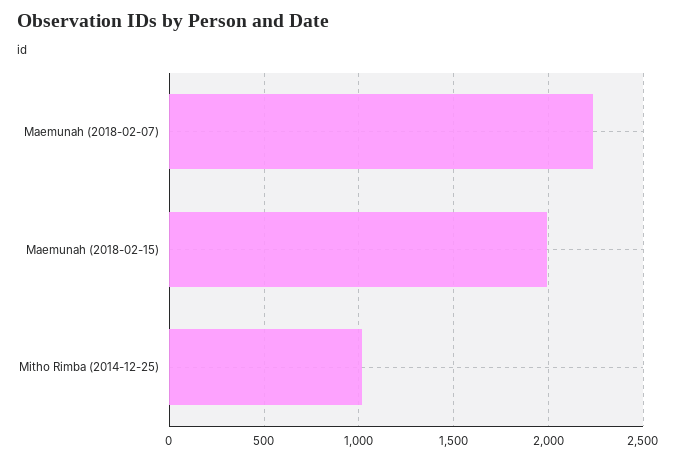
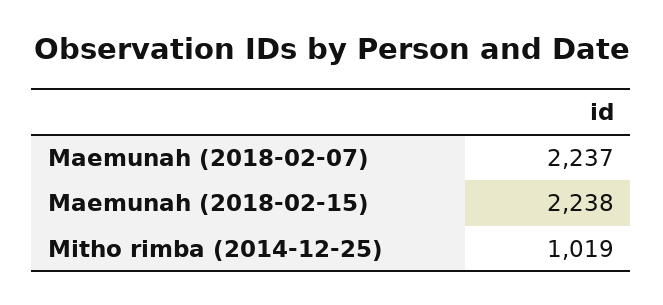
  {
    "Maemunah (2018-02-07)": 2237,
-   "Maemunah (2018-02-15)": 2000,
+   "Maemunah (2018-02-15)": 2238,
    "Mitho Rimba (2014-12-25)": 1019
  }

